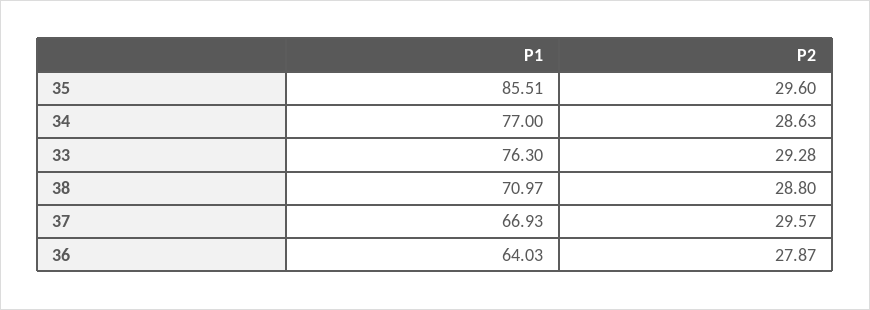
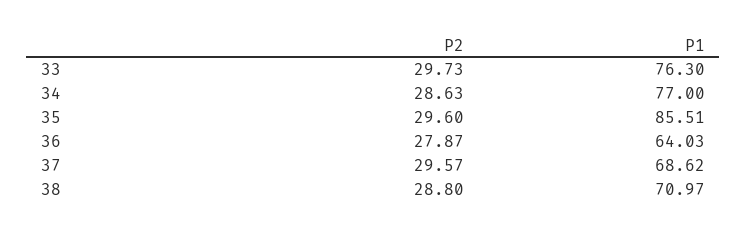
  {
    "P1": {
      "35": 85.51,
      "34": 77,
      "33": 76.3,
      "38": 70.97,
-     "37": 66.93,
+     "37": 68.62,
      "36": 64.03
    },
    "P2": {
      "35": 29.6,
      "34": 28.63,
-     "33": 29.28,
+     "33": 29.73,
      "38": 28.8,
      "37": 29.57,
      "36": 27.87
    }
  }

